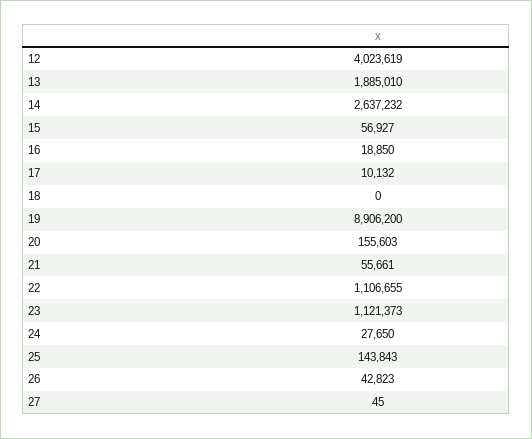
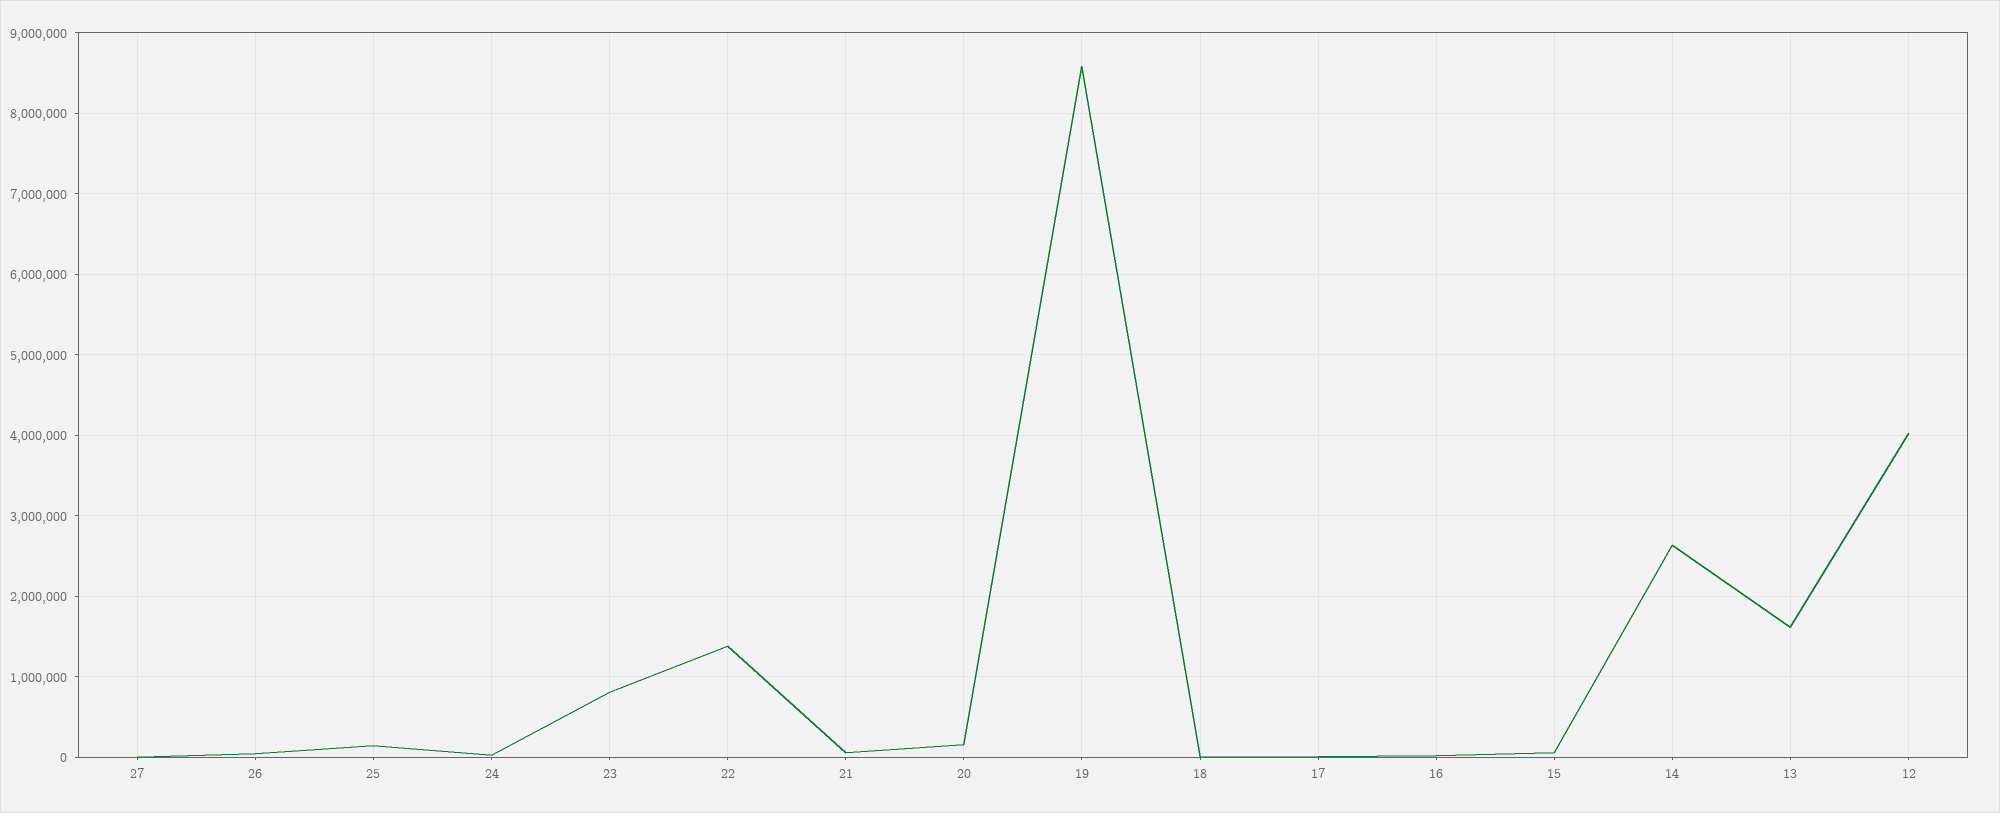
  {
    "12": 4023619,
-   "13": 1885010,
+   "13": 1600000,
    "14": 2637232,
    "15": 56927,
    "16": 18850,
    "17": 10132,
    "18": 0,
-   "19": 8906200,
+   "19": 8600000,
    "20": 155603,
    "21": 55661,
-   "22": 1106655,
+   "22": 1400000,
-   "23": 1121373,
+   "23": 800000,
    "24": 27650,
    "25": 143843,
    "26": 42823,
    "27": 45
  }

